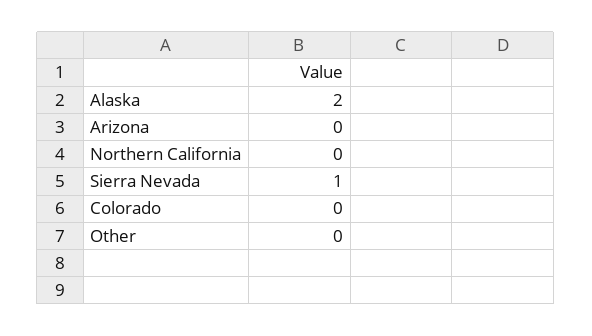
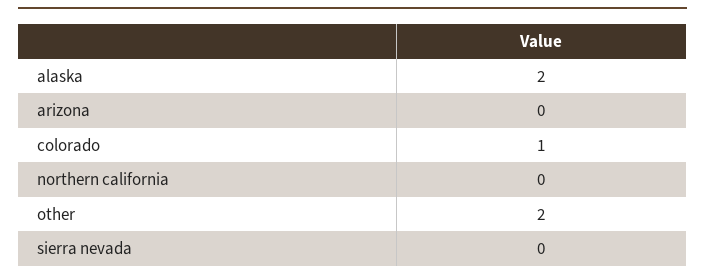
  {
    "Alaska": 2,
    "Arizona": 0,
    "Northern California": 0,
-   "Sierra Nevada": 1,
+   "Sierra Nevada": 0,
-   "Colorado": 0,
+   "Colorado": 1,
-   "Other": 0
+   "Other": 2
  }

